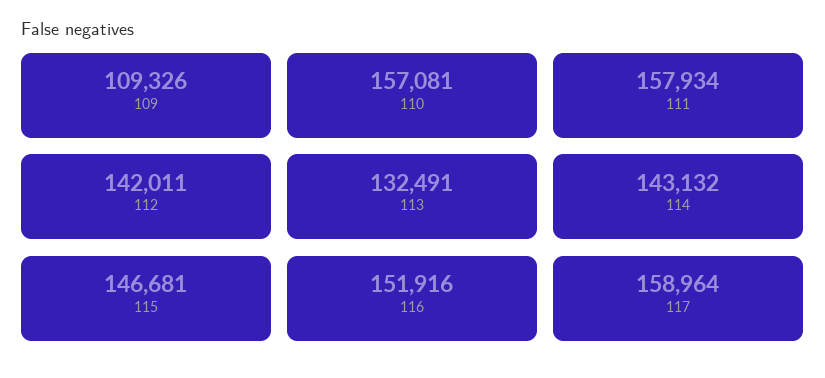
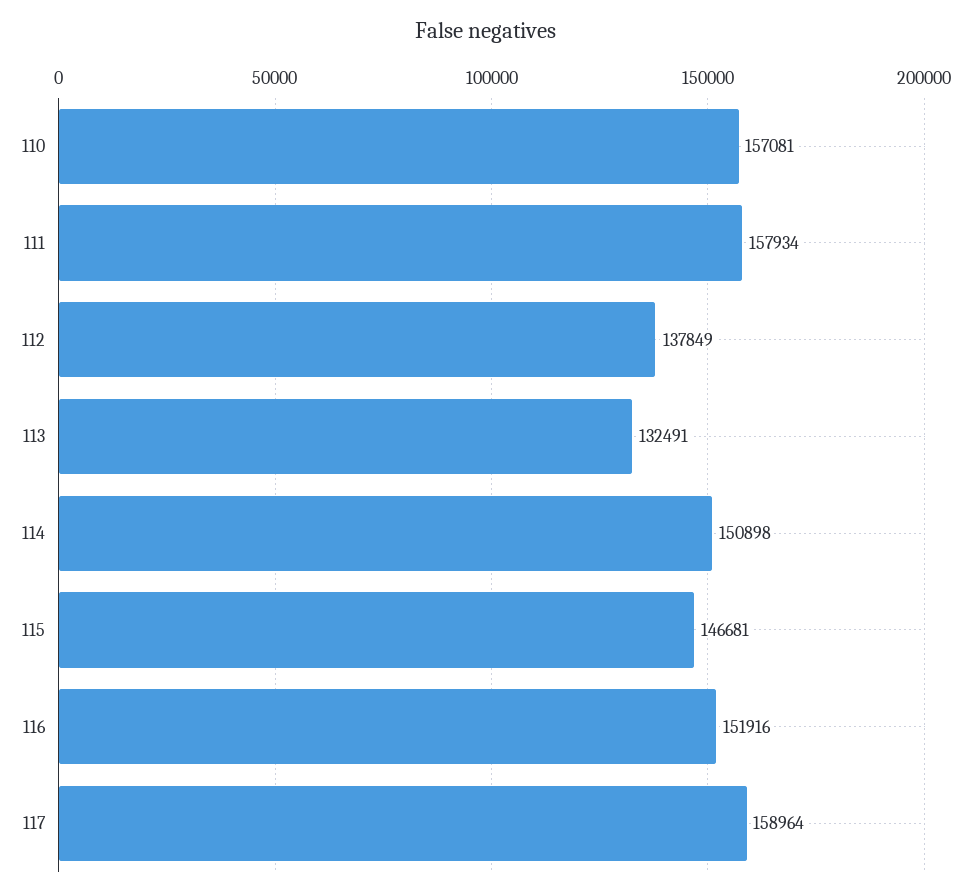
  {
-   "109": 109326,
    "110": 157081,
    "111": 157934,
-   "112": 142011,
+   "112": 137849,
    "113": 132491,
-   "114": 143132,
+   "114": 150898,
    "115": 146681,
    "116": 151916,
    "117": 158964
  }

